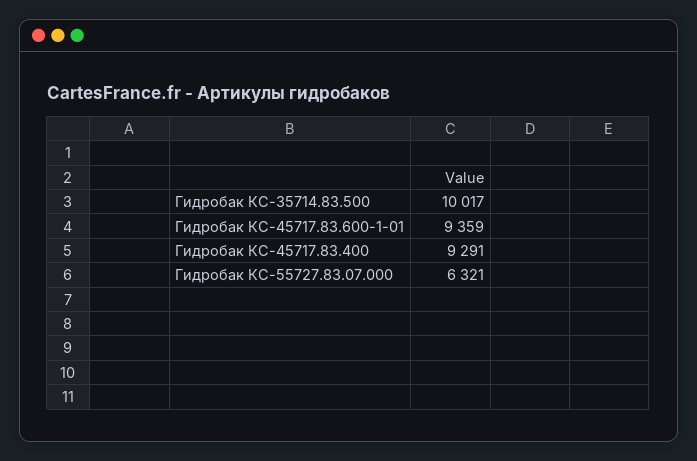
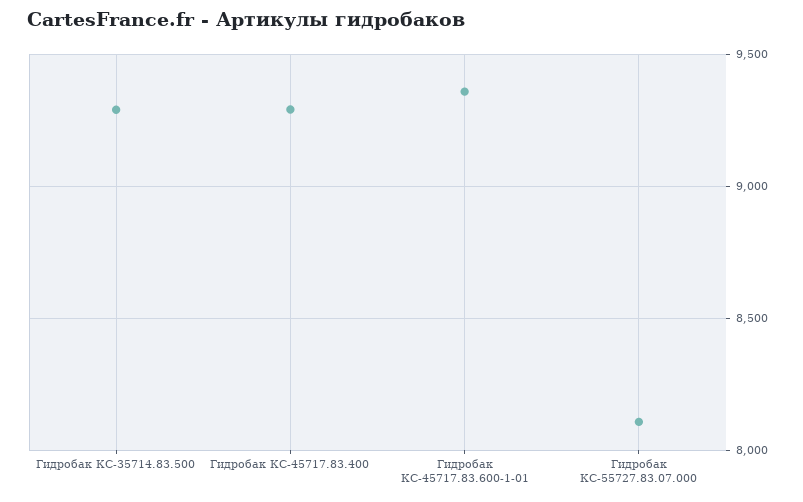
  {
-   "Гидробак КС-35714.83.500": 10017,
+   "Гидробак КС-35714.83.500": 9300,
    "Гидробак КС-45717.83.600-1-01": 9359,
    "Гидробак КС-45717.83.400": 9291,
-   "Гидробак КС-55727.83.07.000": 6321
+   "Гидробак КС-55727.83.07.000": 8100
  }

